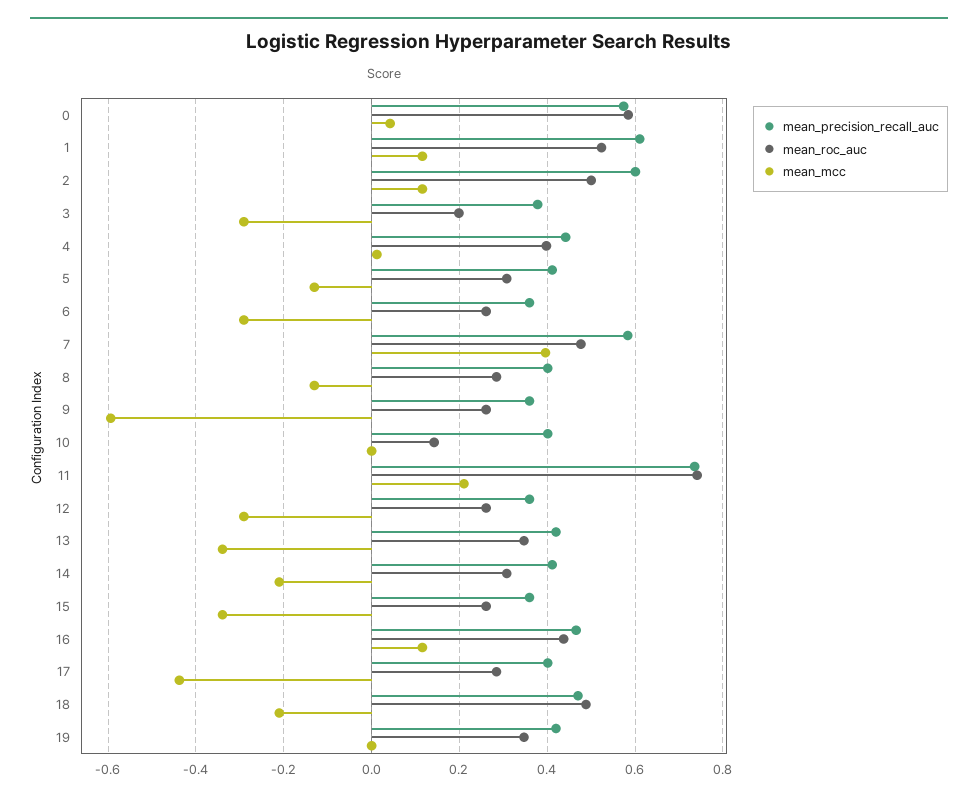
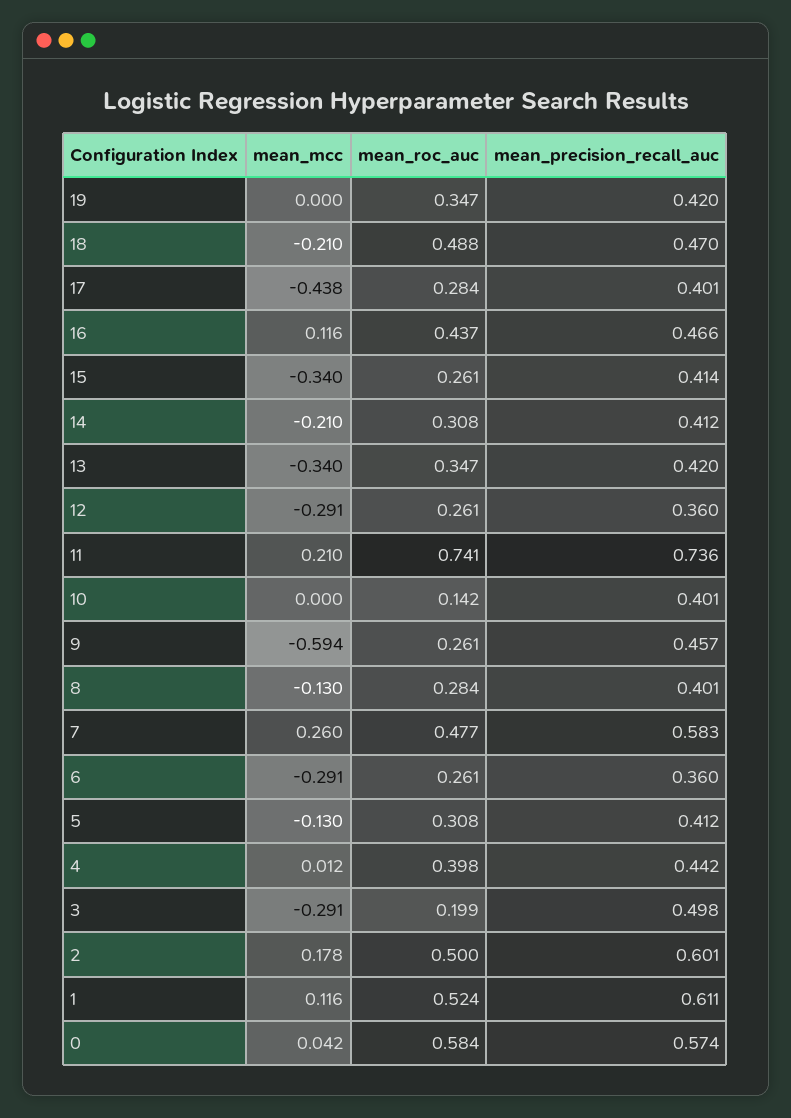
  {
    "mean_precision_recall_auc": {
      "0": 0.574,
      "1": 0.611,
      "2": 0.601,
-     "3": 0.38,
+     "3": 0.498,
      "4": 0.442,
      "5": 0.412,
      "6": 0.36,
      "7": 0.583,
      "8": 0.401,
-     "9": 0.36,
+     "9": 0.457,
      "10": 0.401,
      "11": 0.736,
      "12": 0.36,
      "13": 0.42,
      "14": 0.412,
-     "15": 0.36,
+     "15": 0.414,
      "16": 0.466,
      "17": 0.401,
      "18": 0.47,
      "19": 0.42
    },
    "mean_roc_auc": {
      "0": 0.584,
      "1": 0.524,
      "2": 0.5,
      "3": 0.199,
      "4": 0.398,
      "5": 0.308,
      "6": 0.261,
      "7": 0.477,
      "8": 0.284,
      "9": 0.261,
      "10": 0.142,
      "11": 0.741,
      "12": 0.261,
      "13": 0.347,
      "14": 0.308,
      "15": 0.261,
      "16": 0.437,
      "17": 0.284,
      "18": 0.488,
      "19": 0.347
    },
    "mean_mcc": {
      "0": 0.042,
      "1": 0.116,
-     "2": 0.12,
+     "2": 0.178,
      "3": -0.291,
      "4": 0.012,
      "5": -0.13,
      "6": -0.291,
-     "7": 0.4,
+     "7": 0.26,
      "8": -0.13,
      "9": -0.594,
      "10": 0,
      "11": 0.21,
      "12": -0.291,
      "13": -0.34,
      "14": -0.21,
      "15": -0.34,
      "16": 0.116,
      "17": -0.438,
      "18": -0.21,
      "19": 0
    }
  }

